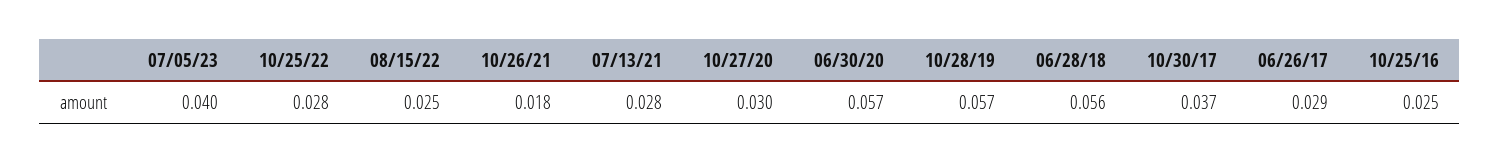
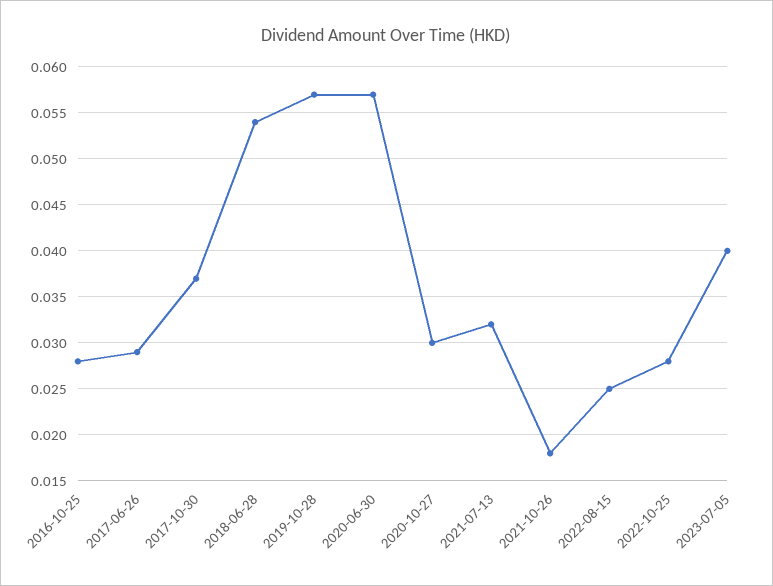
  {
    "07/05/23": 0.04,
    "10/25/22": 0.028,
    "08/15/22": 0.025,
    "10/26/21": 0.018,
-   "07/13/21": 0.028,
+   "07/13/21": 0.032,
    "10/27/20": 0.03,
    "06/30/20": 0.057,
    "10/28/19": 0.057,
-   "06/28/18": 0.056,
+   "06/28/18": 0.054,
    "10/30/17": 0.037,
    "06/26/17": 0.029,
-   "10/25/16": 0.025
+   "10/25/16": 0.028
  }

